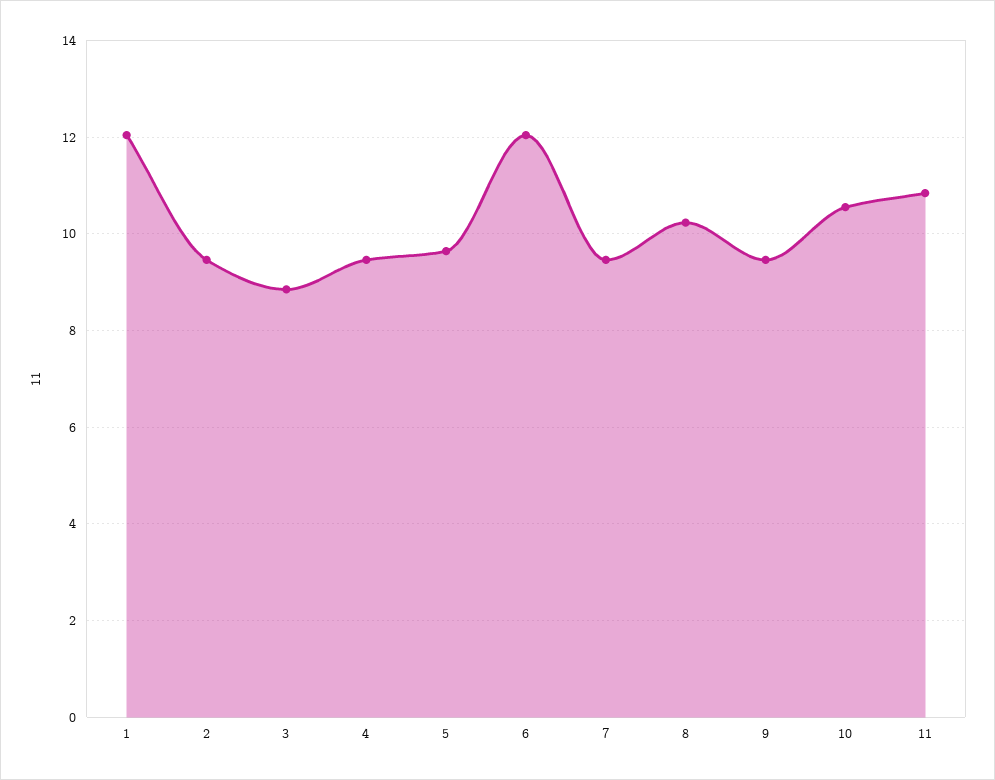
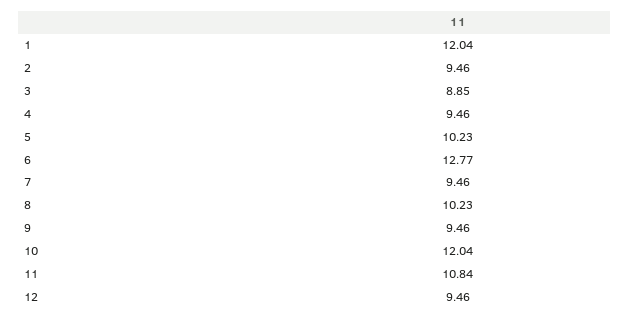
  {
    "1": 12.04,
    "2": 9.46,
    "3": 8.85,
    "4": 9.46,
-   "5": 9.6,
+   "5": 10.23,
-   "6": 12,
+   "6": 12.77,
    "7": 9.46,
    "8": 10.23,
    "9": 9.46,
-   "10": 10.6,
+   "10": 12.04,
-   "11": 10.84
+   "11": 10.84,
+   "12": 9.46
  }

